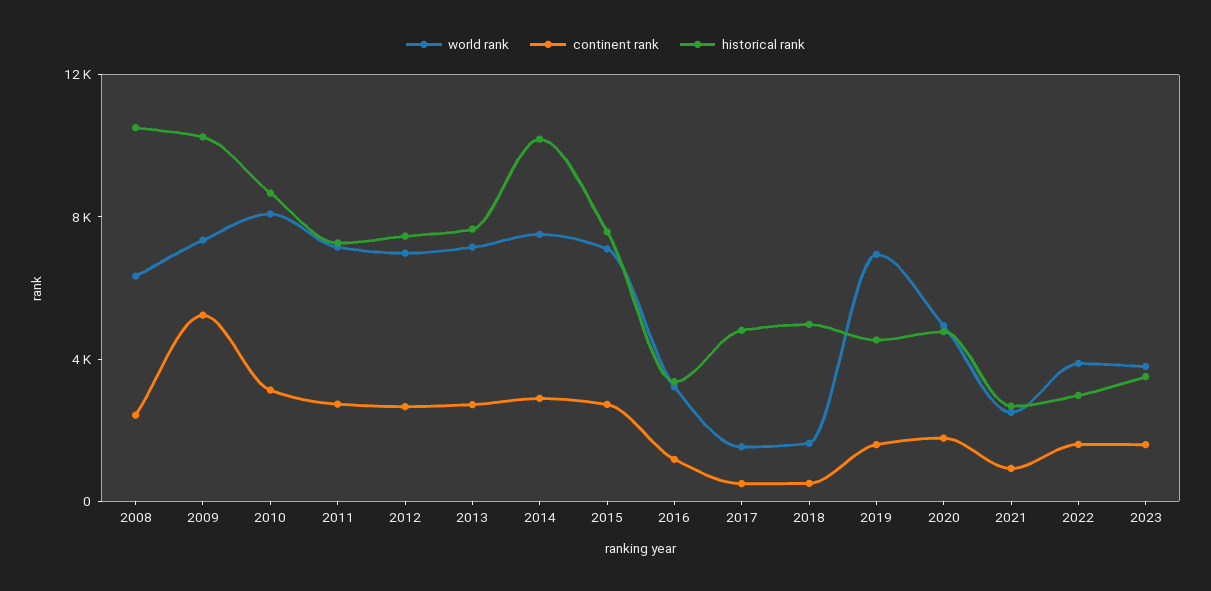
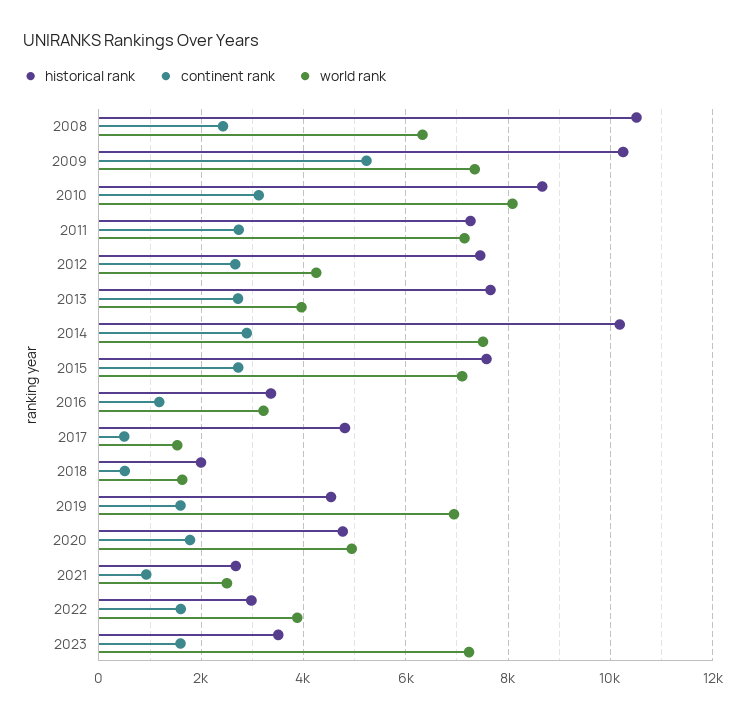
  {
    "world rank": {
      "2008": 6400,
      "2009": 7400,
      "2010": 8000,
      "2011": 7200,
-     "2012": 7000,
+     "2012": 4200,
-     "2013": 7000,
+     "2013": 4000,
      "2014": 7600,
      "2015": 7200,
      "2016": 3200,
      "2017": 1600,
      "2018": 1600,
      "2019": 7000,
      "2020": 5000,
      "2021": 2600,
      "2022": 3800,
-     "2023": 4000
+     "2023": 7200
    },
    "continent rank": {
      "2008": 2400,
      "2009": 5200,
      "2010": 3200,
      "2011": 2800,
      "2012": 2600,
      "2013": 2800,
      "2014": 2800,
      "2015": 2800,
      "2016": 1200,
      "2017": 400,
      "2018": 600,
      "2019": 1600,
      "2020": 1800,
      "2021": 1000,
      "2022": 1600,
      "2023": 1600
    },
    "historical rank": {
      "2008": 10600,
      "2009": 10200,
      "2010": 8600,
      "2011": 7200,
      "2012": 7400,
      "2013": 7600,
      "2014": 10200,
      "2015": 7600,
      "2016": 3400,
      "2017": 4800,
-     "2018": 5000,
+     "2018": 2000,
      "2019": 4600,
      "2020": 4800,
      "2021": 2600,
      "2022": 3000,
      "2023": 3600
    }
  }

